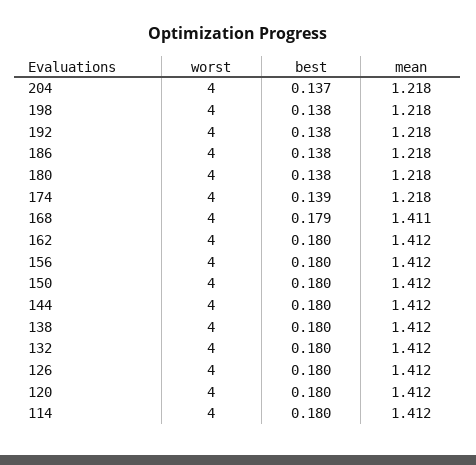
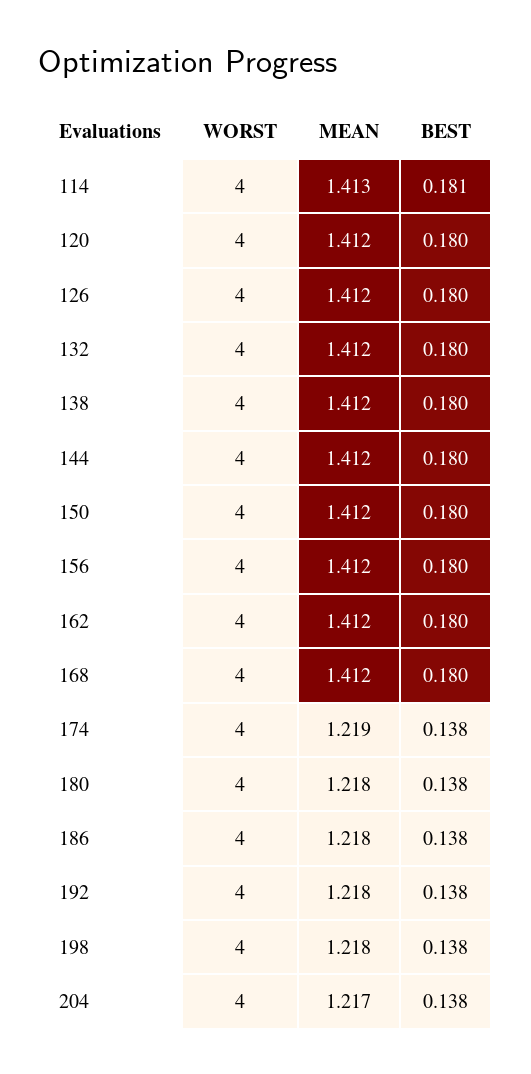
  {
    "worst": {
      "204": 4,
      "198": 4,
      "192": 4,
      "186": 4,
      "180": 4,
      "174": 4,
      "168": 4,
      "162": 4,
      "156": 4,
      "150": 4,
      "144": 4,
      "138": 4,
      "132": 4,
      "126": 4,
      "120": 4,
      "114": 4
    },
    "best": {
-     "204": 0.137,
+     "204": 0.138,
      "198": 0.138,
      "192": 0.138,
      "186": 0.138,
      "180": 0.138,
-     "174": 0.139,
+     "174": 0.138,
-     "168": 0.179,
+     "168": 0.18,
      "162": 0.18,
      "156": 0.18,
      "150": 0.18,
      "144": 0.18,
      "138": 0.18,
      "132": 0.18,
      "126": 0.18,
      "120": 0.18,
-     "114": 0.18
+     "114": 0.181
    },
    "mean": {
-     "204": 1.218,
+     "204": 1.217,
      "198": 1.218,
      "192": 1.218,
      "186": 1.218,
      "180": 1.218,
-     "174": 1.218,
+     "174": 1.219,
-     "168": 1.411,
+     "168": 1.412,
      "162": 1.412,
      "156": 1.412,
      "150": 1.412,
      "144": 1.412,
      "138": 1.412,
      "132": 1.412,
      "126": 1.412,
      "120": 1.412,
-     "114": 1.412
+     "114": 1.413
    }
  }

